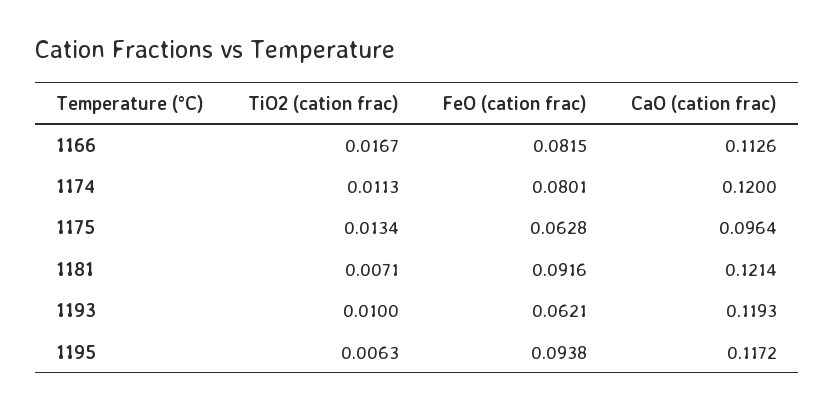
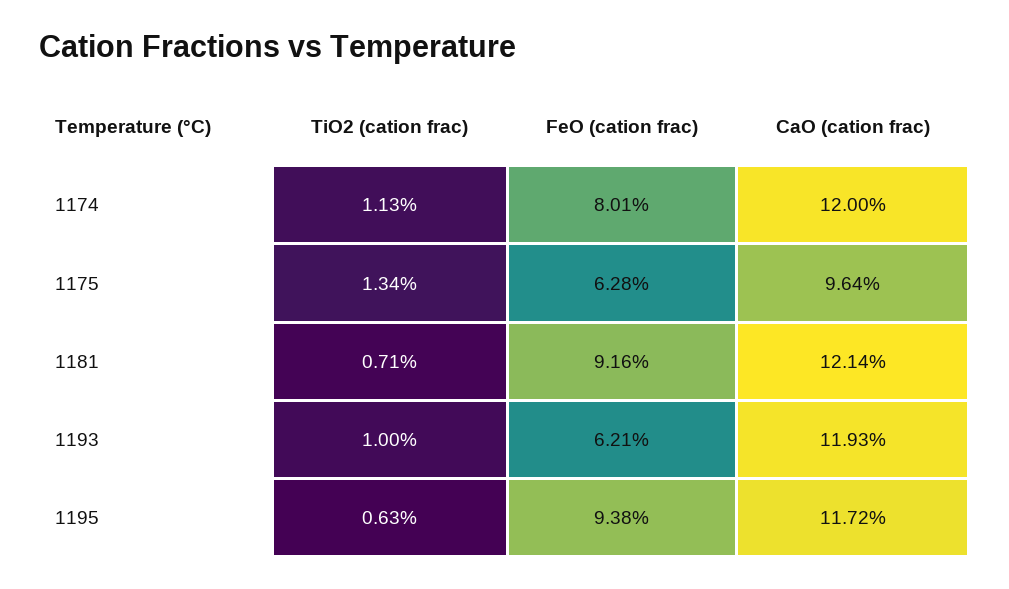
  {
    "TiO2 (cation frac)": {
-     "1166": 0.0167,
      "1174": 0.0113,
      "1175": 0.0134,
      "1181": 0.0071,
      "1193": 0.01,
      "1195": 0.0063
    },
    "FeO (cation frac)": {
-     "1166": 0.0815,
      "1174": 0.0801,
      "1175": 0.0628,
      "1181": 0.0916,
      "1193": 0.0621,
      "1195": 0.0938
    },
    "CaO (cation frac)": {
-     "1166": 0.1126,
      "1174": 0.12,
      "1175": 0.0964,
      "1181": 0.1214,
      "1193": 0.1193,
      "1195": 0.1172
    }
  }

